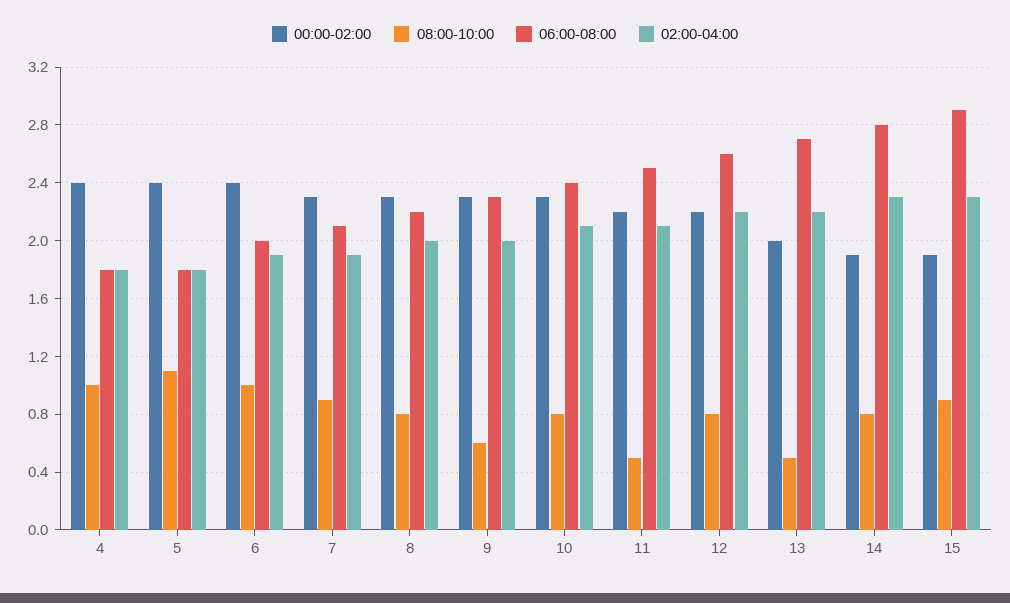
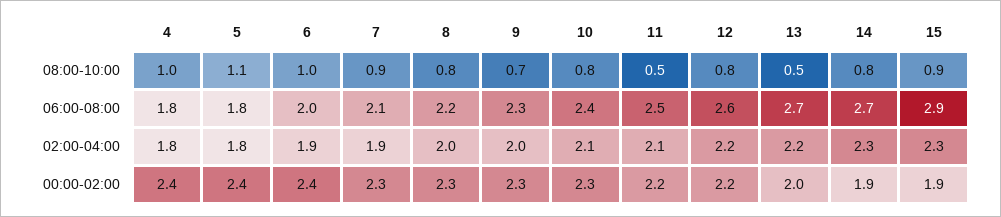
  {
    "00:00-02:00": {
      "4": 2.4,
      "5": 2.4,
      "6": 2.4,
      "7": 2.3,
      "8": 2.3,
      "9": 2.3,
      "10": 2.3,
      "11": 2.2,
      "12": 2.2,
      "13": 2,
      "14": 1.9,
      "15": 1.9
    },
    "08:00-10:00": {
      "4": 1,
      "5": 1.1,
      "6": 1,
      "7": 0.9,
      "8": 0.8,
-     "9": 0.6,
+     "9": 0.7,
      "10": 0.8,
      "11": 0.5,
      "12": 0.8,
      "13": 0.5,
      "14": 0.8,
      "15": 0.9
    },
    "06:00-08:00": {
      "4": 1.8,
      "5": 1.8,
      "6": 2,
      "7": 2.1,
      "8": 2.2,
      "9": 2.3,
      "10": 2.4,
      "11": 2.5,
      "12": 2.6,
      "13": 2.7,
-     "14": 2.8,
+     "14": 2.7,
      "15": 2.9
    },
    "02:00-04:00": {
      "4": 1.8,
      "5": 1.8,
      "6": 1.9,
      "7": 1.9,
      "8": 2,
      "9": 2,
      "10": 2.1,
      "11": 2.1,
      "12": 2.2,
      "13": 2.2,
      "14": 2.3,
      "15": 2.3
    }
  }

